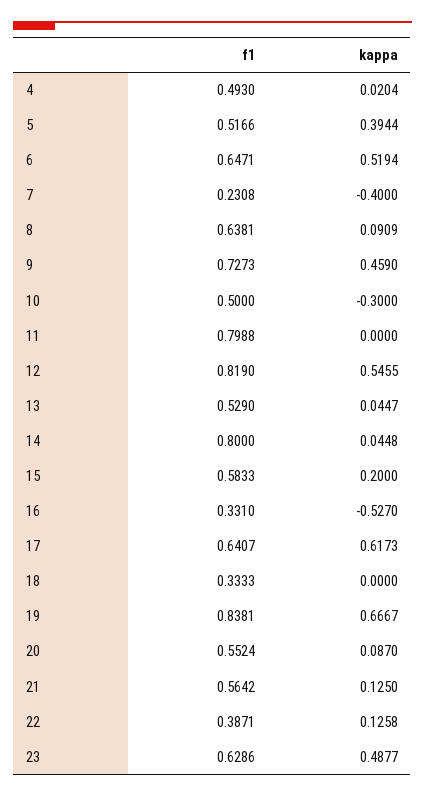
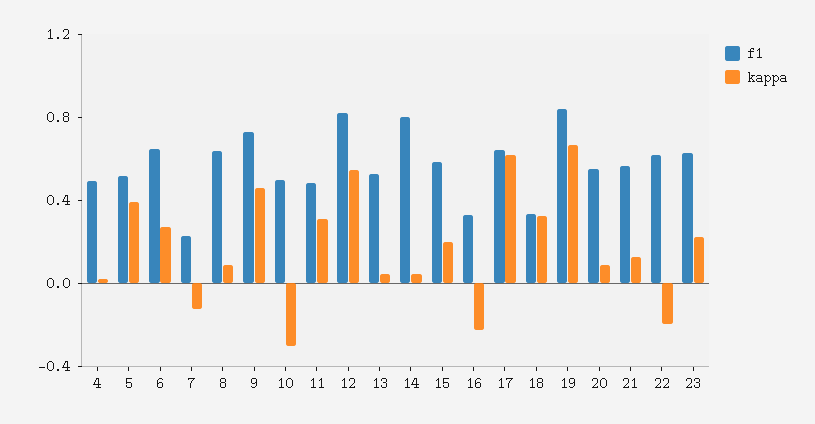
  {
    "f1": {
      "4": 0.493,
      "5": 0.5166,
      "6": 0.6471,
      "7": 0.2308,
      "8": 0.6381,
      "9": 0.7273,
      "10": 0.5,
-     "11": 0.7988,
+     "11": 0.5,
      "12": 0.819,
      "13": 0.529,
      "14": 0.8,
      "15": 0.5833,
      "16": 0.331,
      "17": 0.6407,
      "18": 0.3333,
      "19": 0.8381,
      "20": 0.5524,
      "21": 0.5642,
-     "22": 0.3871,
+     "22": 0.6,
      "23": 0.6286
    },
    "kappa": {
      "4": 0.0204,
      "5": 0.3944,
-     "6": 0.5194,
+     "6": 0.3,
-     "7": -0.4,
+     "7": -0.1,
      "8": 0.0909,
      "9": 0.459,
      "10": -0.3,
-     "11": 0,
+     "11": 0.3,
      "12": 0.5455,
      "13": 0.0447,
      "14": 0.0448,
      "15": 0.2,
-     "16": -0.527,
+     "16": -0.2,
      "17": 0.6173,
-     "18": 0,
+     "18": 0.3,
      "19": 0.6667,
      "20": 0.087,
      "21": 0.125,
-     "22": 0.1258,
+     "22": -0.2,
-     "23": 0.4877
+     "23": 0.2
    }
  }

